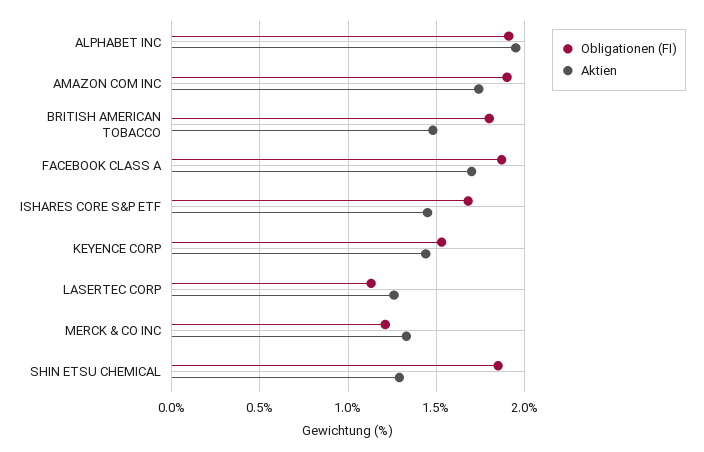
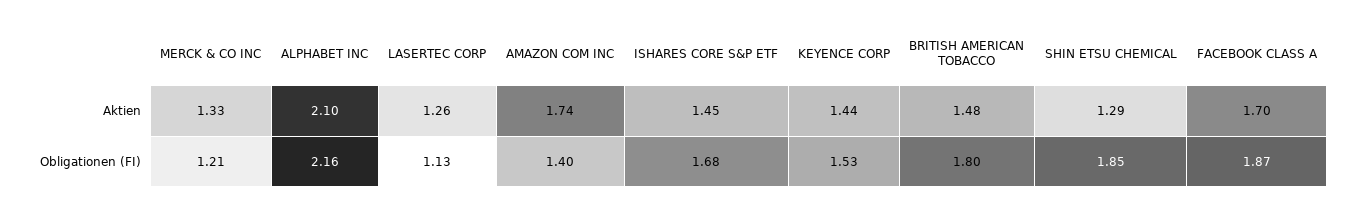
  {
    "Obligationen (FI)": {
-     "ALPHABET INC": 1.9,
+     "ALPHABET INC": 2.16,
-     "AMAZON COM INC": 1.9,
+     "AMAZON COM INC": 1.4,
      "BRITISH AMERICAN TOBACCO": 1.8,
      "FACEBOOK CLASS A": 1.87,
      "ISHARES CORE S&P ETF": 1.68,
      "KEYENCE CORP": 1.53,
      "LASERTEC CORP": 1.13,
      "MERCK & CO INC": 1.21,
      "SHIN ETSU CHEMICAL": 1.85
    },
    "Aktien": {
-     "ALPHABET INC": 1.95,
+     "ALPHABET INC": 2.1,
      "AMAZON COM INC": 1.74,
      "BRITISH AMERICAN TOBACCO": 1.48,
      "FACEBOOK CLASS A": 1.7,
      "ISHARES CORE S&P ETF": 1.45,
      "KEYENCE CORP": 1.44,
      "LASERTEC CORP": 1.26,
      "MERCK & CO INC": 1.33,
      "SHIN ETSU CHEMICAL": 1.29
    }
  }

